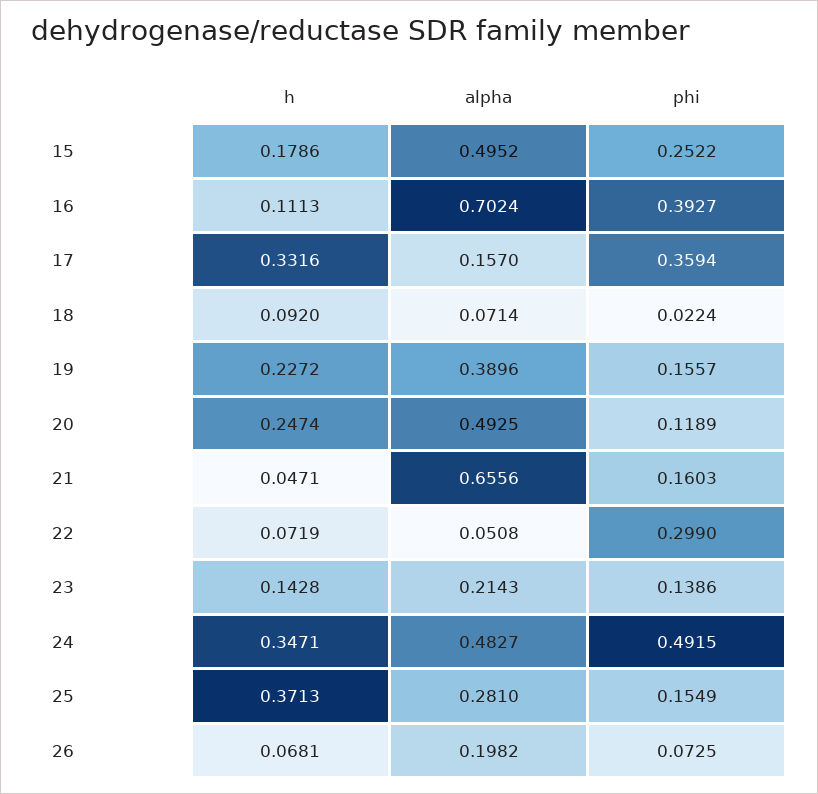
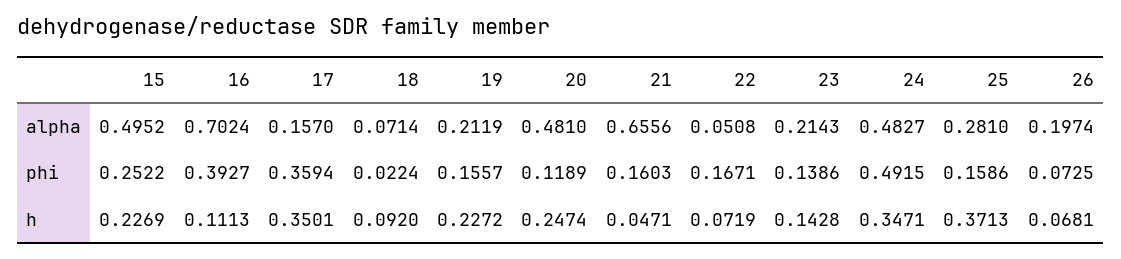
  {
    "h": {
-     "15": 0.1786,
+     "15": 0.2269,
      "16": 0.1113,
-     "17": 0.3316,
+     "17": 0.3501,
      "18": 0.092,
      "19": 0.2272,
      "20": 0.2474,
      "21": 0.0471,
      "22": 0.0719,
      "23": 0.1428,
      "24": 0.3471,
      "25": 0.3713,
      "26": 0.0681
    },
    "alpha": {
      "15": 0.4952,
      "16": 0.7024,
      "17": 0.157,
      "18": 0.0714,
-     "19": 0.3896,
+     "19": 0.2119,
-     "20": 0.4925,
+     "20": 0.481,
      "21": 0.6556,
      "22": 0.0508,
      "23": 0.2143,
      "24": 0.4827,
      "25": 0.281,
-     "26": 0.1982
+     "26": 0.1974
    },
    "phi": {
      "15": 0.2522,
      "16": 0.3927,
      "17": 0.3594,
      "18": 0.0224,
      "19": 0.1557,
      "20": 0.1189,
      "21": 0.1603,
-     "22": 0.299,
+     "22": 0.1671,
      "23": 0.1386,
      "24": 0.4915,
-     "25": 0.1549,
+     "25": 0.1586,
      "26": 0.0725
    }
  }

